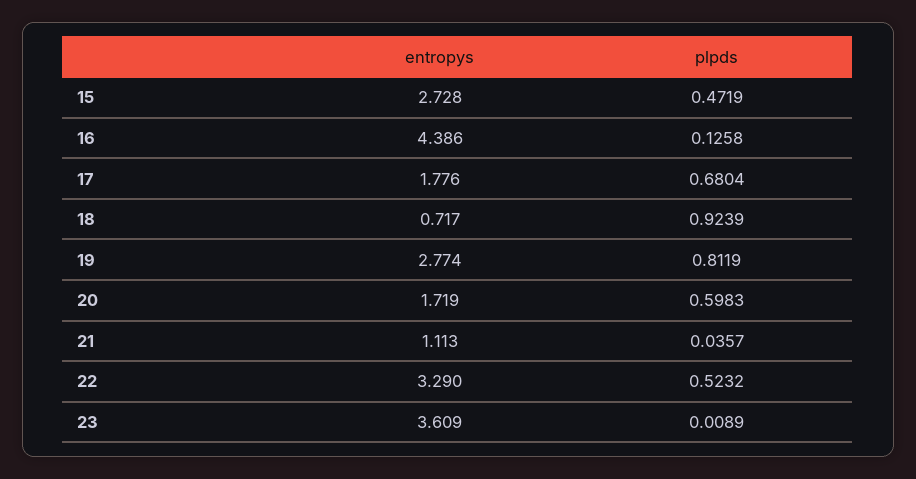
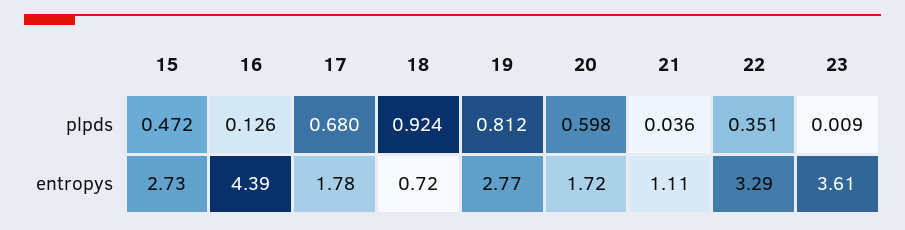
  {
    "entropys": {
      "15": 2.728,
      "16": 4.386,
      "17": 1.776,
      "18": 0.717,
      "19": 2.774,
      "20": 1.719,
      "21": 1.113,
      "22": 3.29,
      "23": 3.609
    },
    "plpds": {
      "15": 0.4719,
      "16": 0.1258,
      "17": 0.6804,
      "18": 0.9239,
      "19": 0.8119,
      "20": 0.5983,
      "21": 0.0357,
-     "22": 0.5232,
+     "22": 0.351,
      "23": 0.0089
    }
  }

